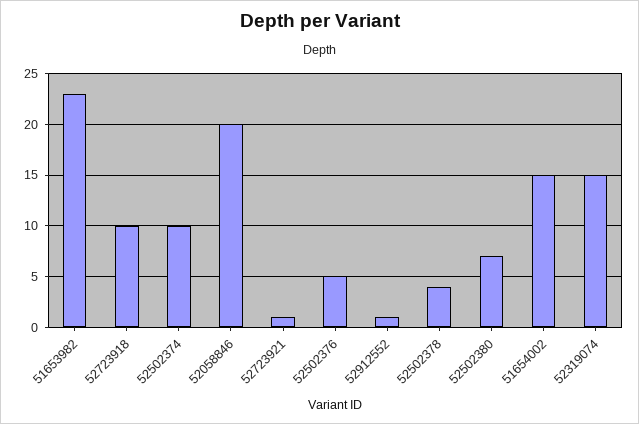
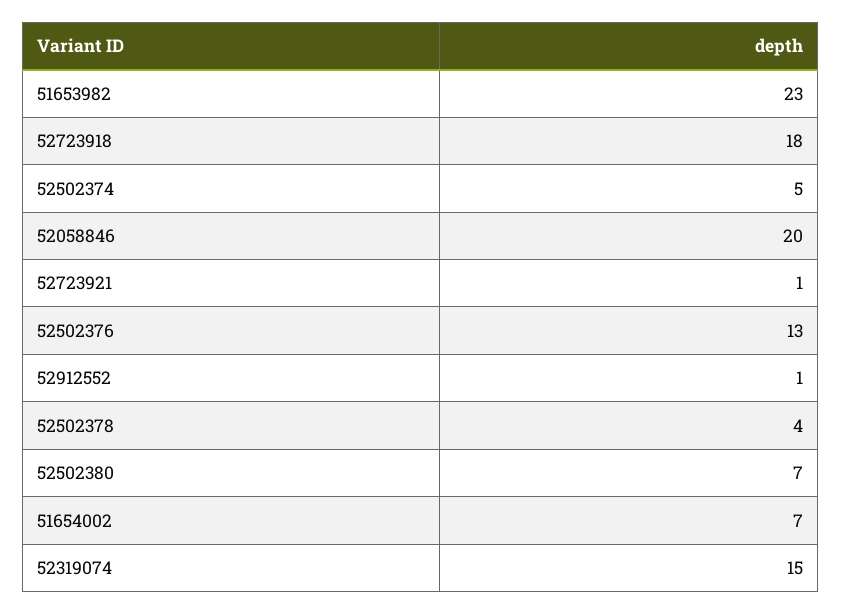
  {
    "51653982": 23,
-   "52723918": 10,
+   "52723918": 18,
-   "52502374": 10,
+   "52502374": 5,
    "52058846": 20,
    "52723921": 1,
-   "52502376": 5,
+   "52502376": 13,
    "52912552": 1,
    "52502378": 4,
    "52502380": 7,
-   "51654002": 15,
+   "51654002": 7,
    "52319074": 15
  }

